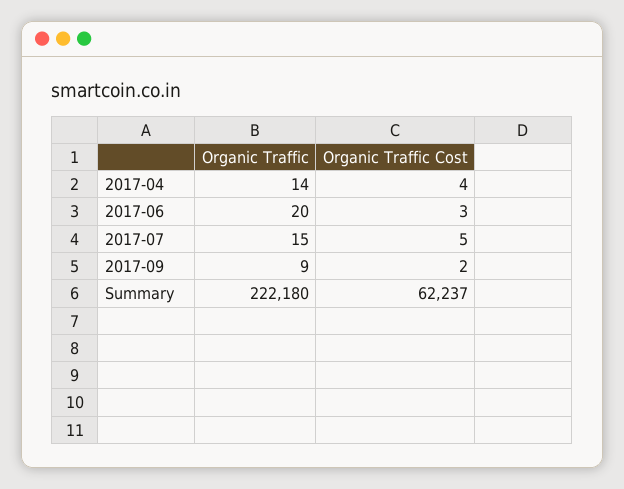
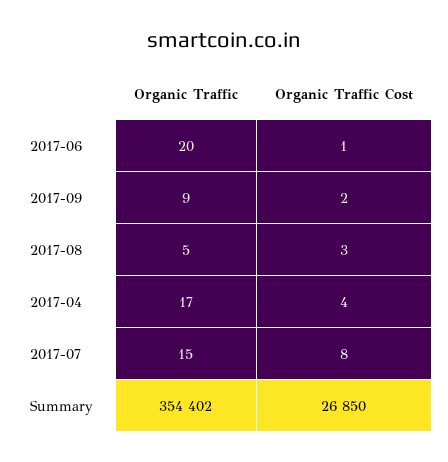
  {
    "Organic Traffic": {
-     "2017-04": 14,
+     "2017-04": 17,
      "2017-06": 20,
      "2017-07": 15,
      "2017-09": 9,
-     "Summary": 222180
+     "Summary": 354402,
+     "2017-08": 5
    },
    "Organic Traffic Cost": {
      "2017-04": 4,
-     "2017-06": 3,
+     "2017-06": 1,
-     "2017-07": 5,
+     "2017-07": 8,
      "2017-09": 2,
-     "Summary": 62237
+     "Summary": 26850,
+     "2017-08": 3
    }
  }

